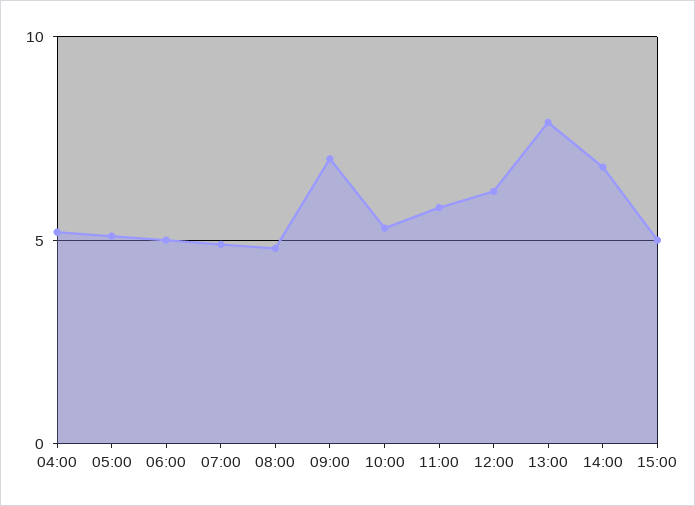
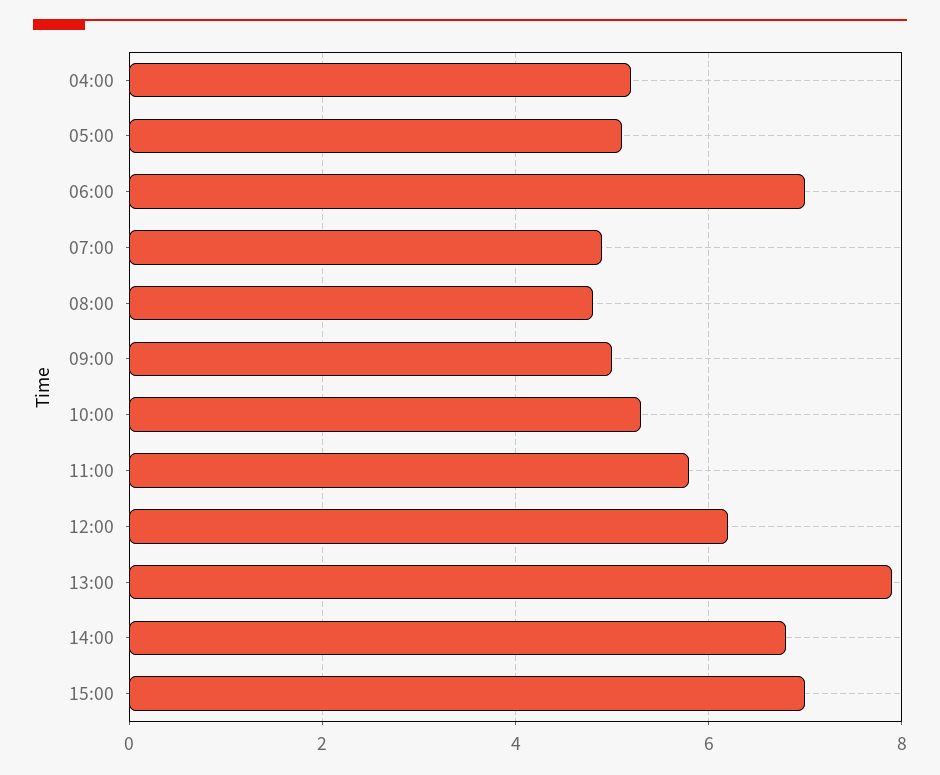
  {
    "04:00": 5,
    "05:00": 5,
-   "06:00": 5,
+   "06:00": 7,
    "07:00": 5,
    "08:00": 5,
-   "09:00": 7,
+   "09:00": 5,
    "10:00": 5.5,
    "11:00": 6,
    "12:00": 6,
    "13:00": 8,
    "14:00": 7,
-   "15:00": 5
+   "15:00": 7
  }

